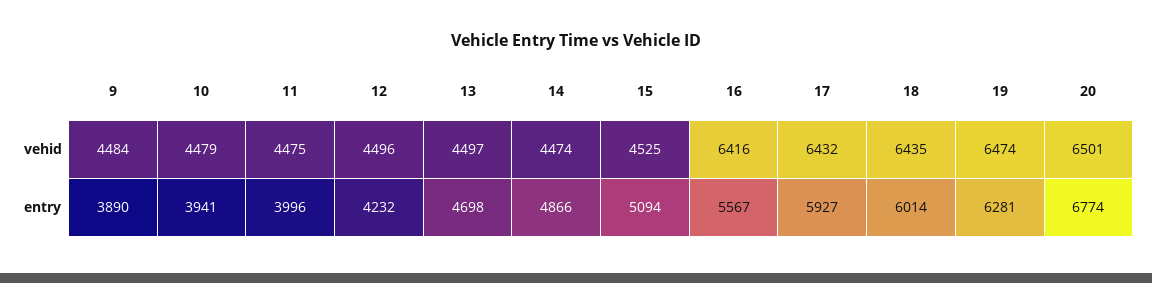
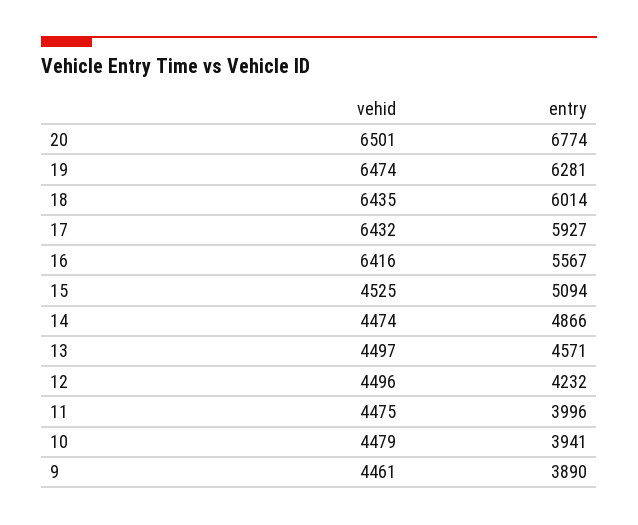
  {
    "9": {
-     "vehid": 4484,
+     "vehid": 4461,
      "entry": 3890
    },
    "10": {
      "vehid": 4479,
      "entry": 3941
    },
    "11": {
      "vehid": 4475,
      "entry": 3996
    },
    "12": {
      "vehid": 4496,
      "entry": 4232
    },
    "13": {
      "vehid": 4497,
-     "entry": 4698
+     "entry": 4571
    },
    "14": {
      "vehid": 4474,
      "entry": 4866
    },
    "15": {
      "vehid": 4525,
      "entry": 5094
    },
    "16": {
      "vehid": 6416,
      "entry": 5567
    },
    "17": {
      "vehid": 6432,
      "entry": 5927
    },
    "18": {
      "vehid": 6435,
      "entry": 6014
    },
    "19": {
      "vehid": 6474,
      "entry": 6281
    },
    "20": {
      "vehid": 6501,
      "entry": 6774
    }
  }

